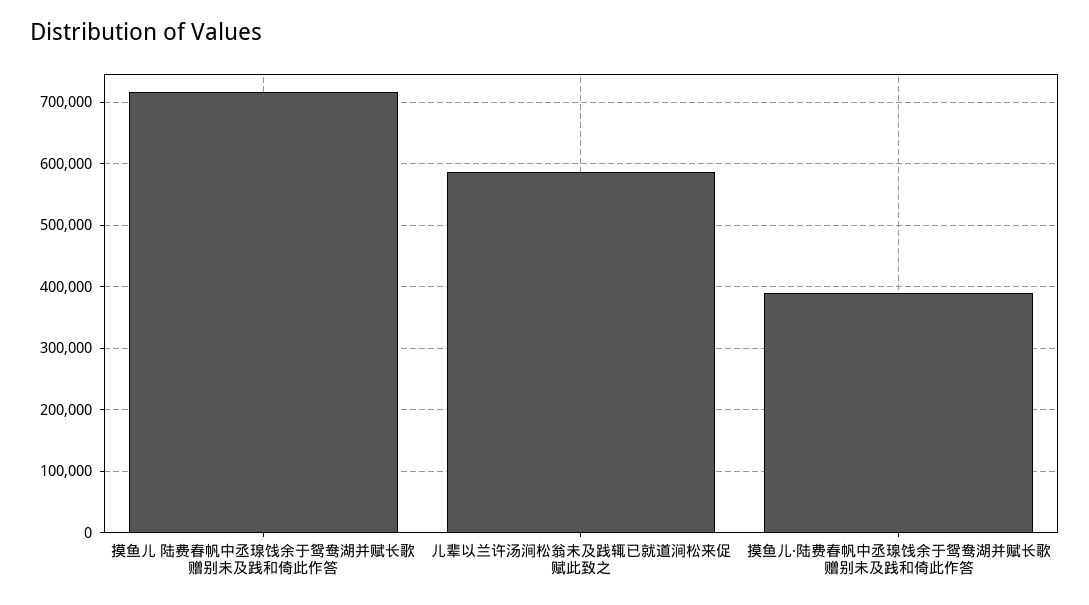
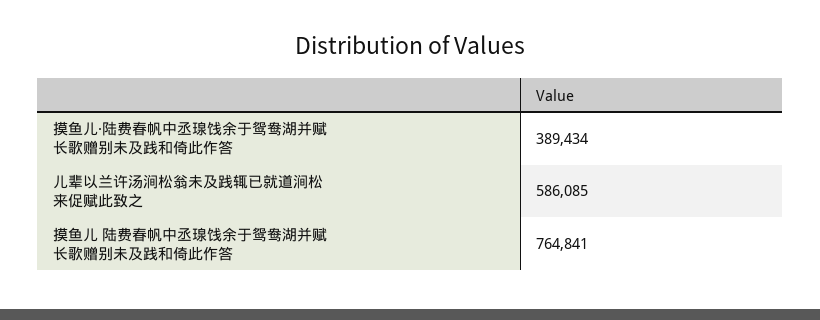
  {
-   "摸鱼儿 陆费春帆中丞瑔饯余于鸳鸯湖并赋长歌赠别未及践和倚此作答": 720000,
+   "摸鱼儿 陆费春帆中丞瑔饯余于鸳鸯湖并赋长歌赠别未及践和倚此作答": 764841,
    "儿辈以兰许汤涧松翁未及践辄已就道涧松来促赋此致之": 586085,
    "摸鱼儿·陆费春帆中丞瑔饯余于鸳鸯湖并赋长歌赠别未及践和倚此作答": 389434
  }

